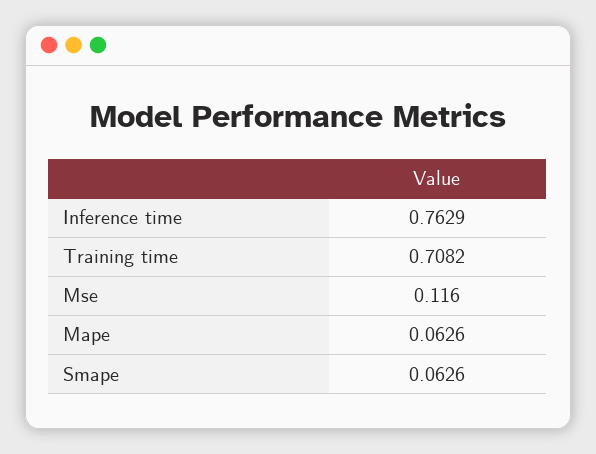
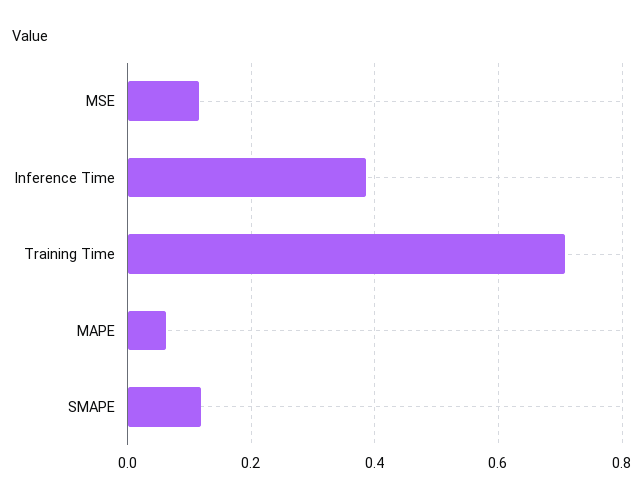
  {
-   "Inference time": 0.7629,
+   "Inference time": 0.38,
    "Training time": 0.7082,
    "Mse": 0.116,
    "Mape": 0.0626,
-   "Smape": 0.0626
+   "Smape": 0.12
  }

